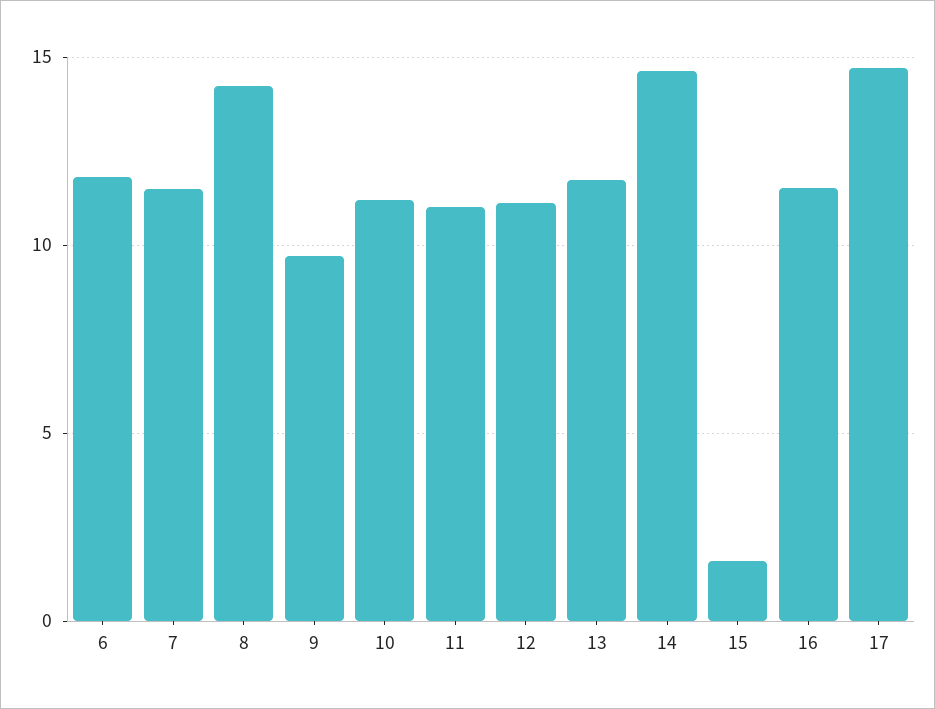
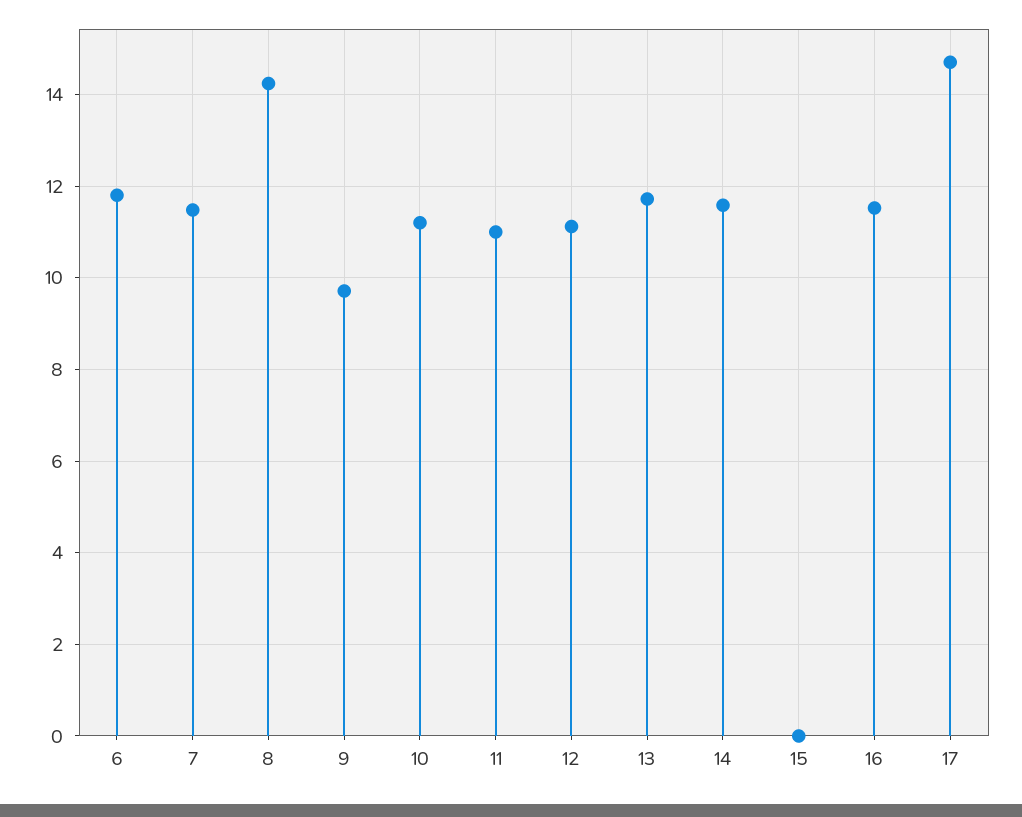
  {
    "6": 11.8,
    "7": 11.4,
    "8": 14.2,
    "9": 9.8,
    "10": 11.2,
    "11": 11,
    "12": 11.2,
    "13": 11.8,
-   "14": 14.5,
+   "14": 11.6,
-   "15": 1.5,
+   "15": 0,
    "16": 11.6,
    "17": 14.8
  }

